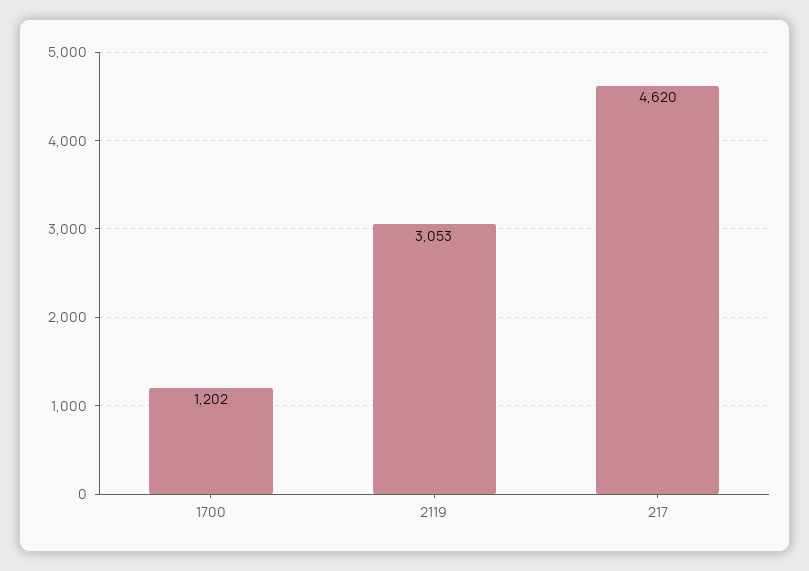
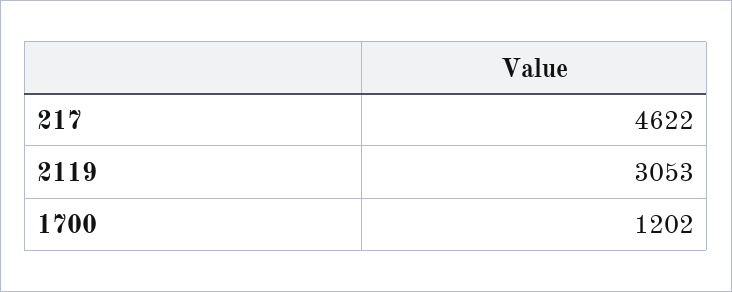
  {
    "1700": 1202,
    "2119": 3053,
-   "217": 4620
+   "217": 4622
  }

